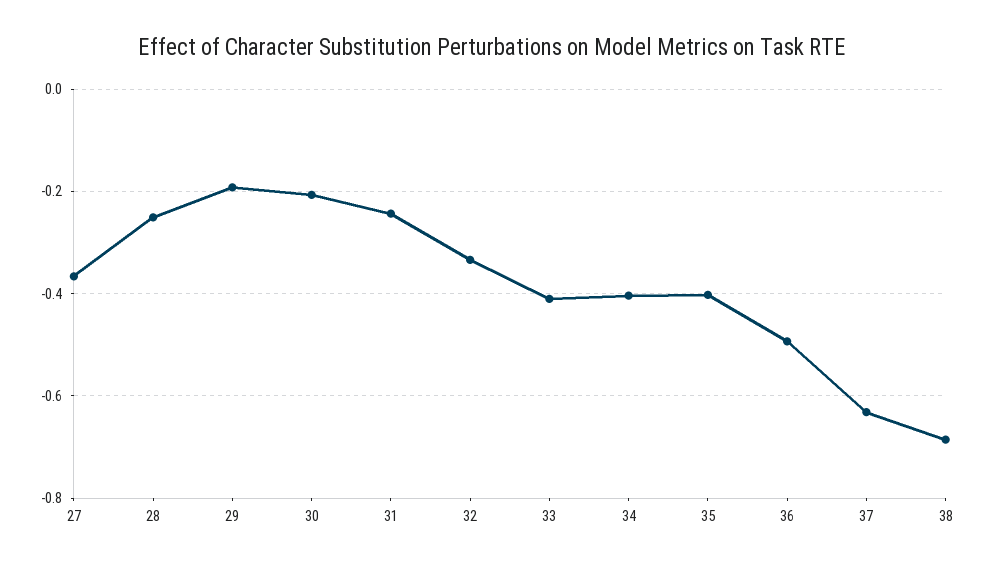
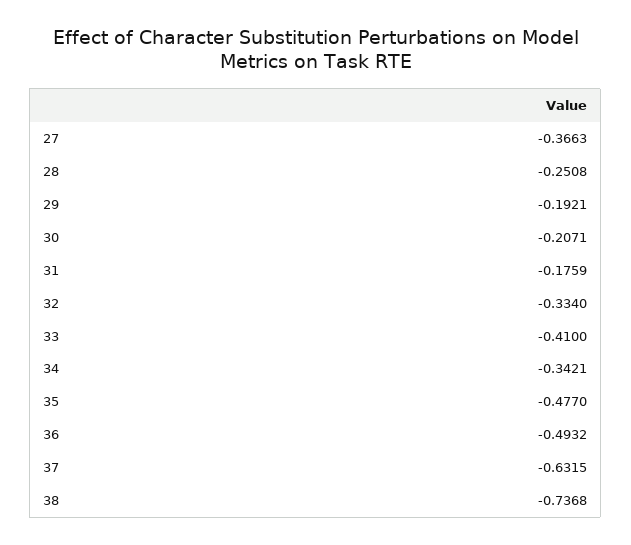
  {
    "27": -0.3663,
    "28": -0.2508,
    "29": -0.1921,
    "30": -0.2071,
-   "31": -0.24,
+   "31": -0.1759,
    "32": -0.334,
    "33": -0.41,
-   "34": -0.4,
+   "34": -0.3421,
-   "35": -0.4,
+   "35": -0.477,
    "36": -0.4932,
    "37": -0.6315,
-   "38": -0.68
+   "38": -0.7368
  }

